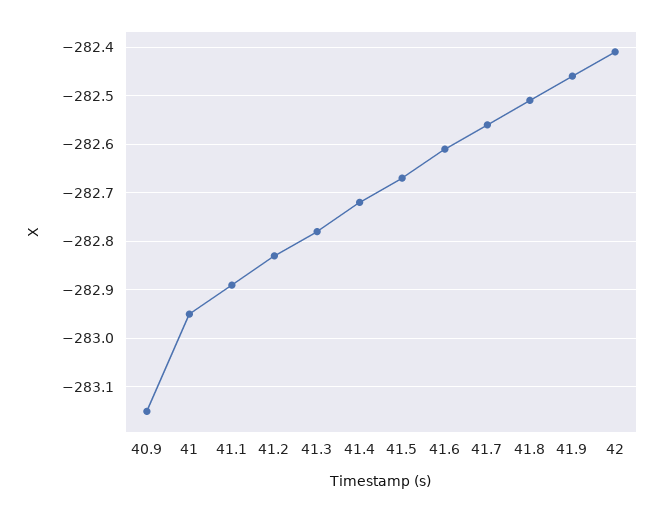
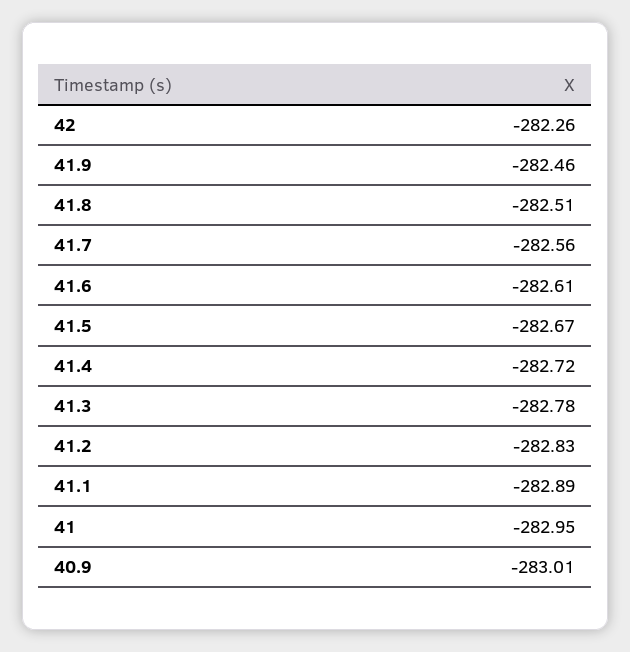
  {
-   "40.9": -283.15,
+   "40.9": -283.01,
    "41": -282.95,
    "41.1": -282.89,
    "41.2": -282.83,
    "41.3": -282.78,
    "41.4": -282.72,
    "41.5": -282.67,
    "41.6": -282.61,
    "41.7": -282.56,
    "41.8": -282.51,
    "41.9": -282.46,
-   "42": -282.4
+   "42": -282.26
  }

